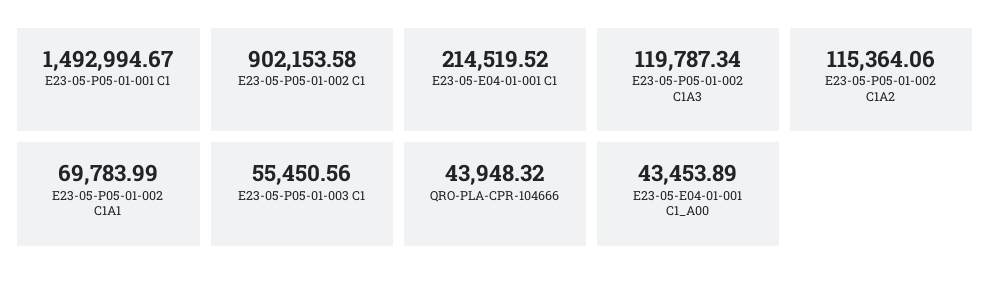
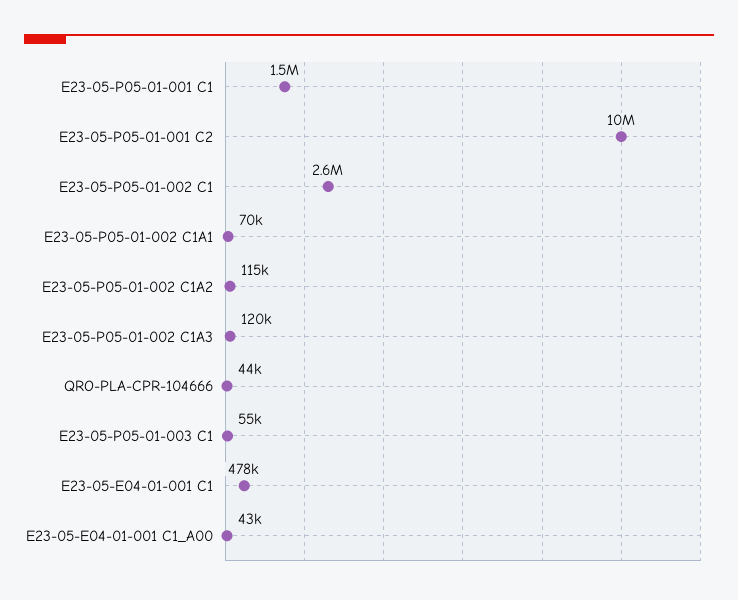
  {
    "E23-05-P05-01-001 C1": 1492994.67,
-   "E23-05-P05-01-002 C1": 902153.58,
+   "E23-05-P05-01-002 C1": 2600000,
-   "E23-05-E04-01-001 C1": 214519.52,
+   "E23-05-E04-01-001 C1": 478000,
    "E23-05-P05-01-002 C1A3": 119787.34,
    "E23-05-P05-01-002 C1A2": 115364.06,
    "E23-05-P05-01-002 C1A1": 69783.99,
    "E23-05-P05-01-003 C1": 55450.56,
    "QRO-PLA-CPR-104666": 43948.32,
-   "E23-05-E04-01-001 C1_A00": 43453.89
+   "E23-05-E04-01-001 C1_A00": 43453.89,
+   "E23-05-P05-01-001 C2": 10000000
  }

